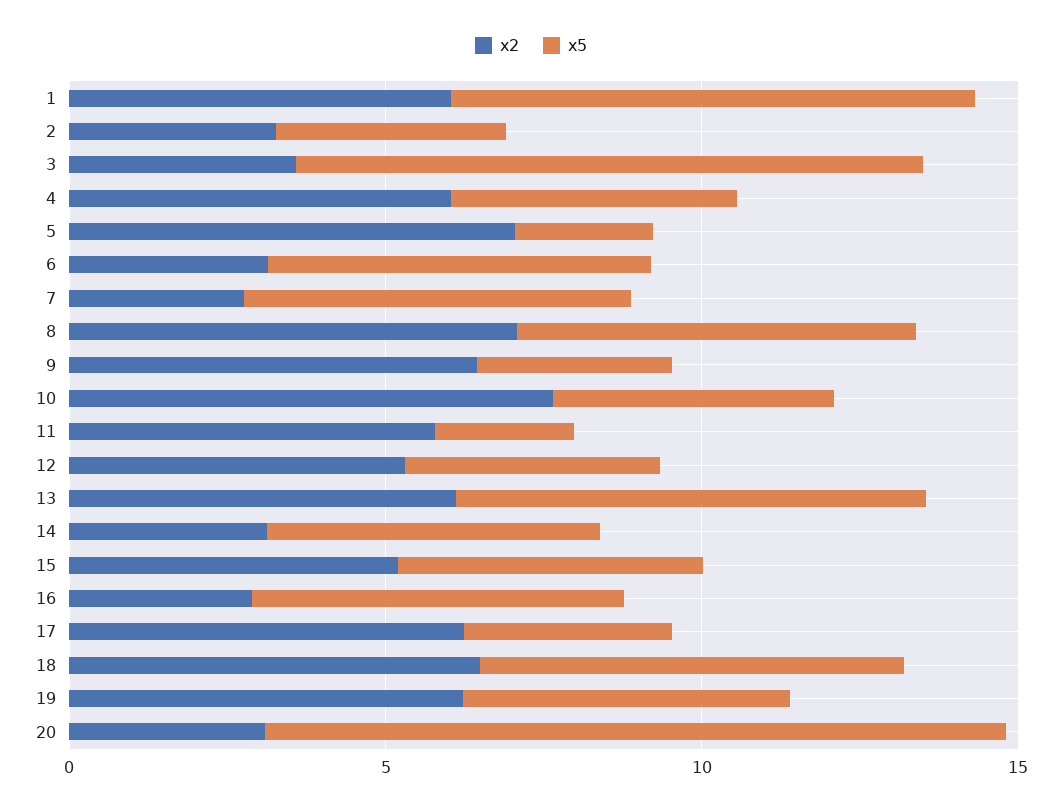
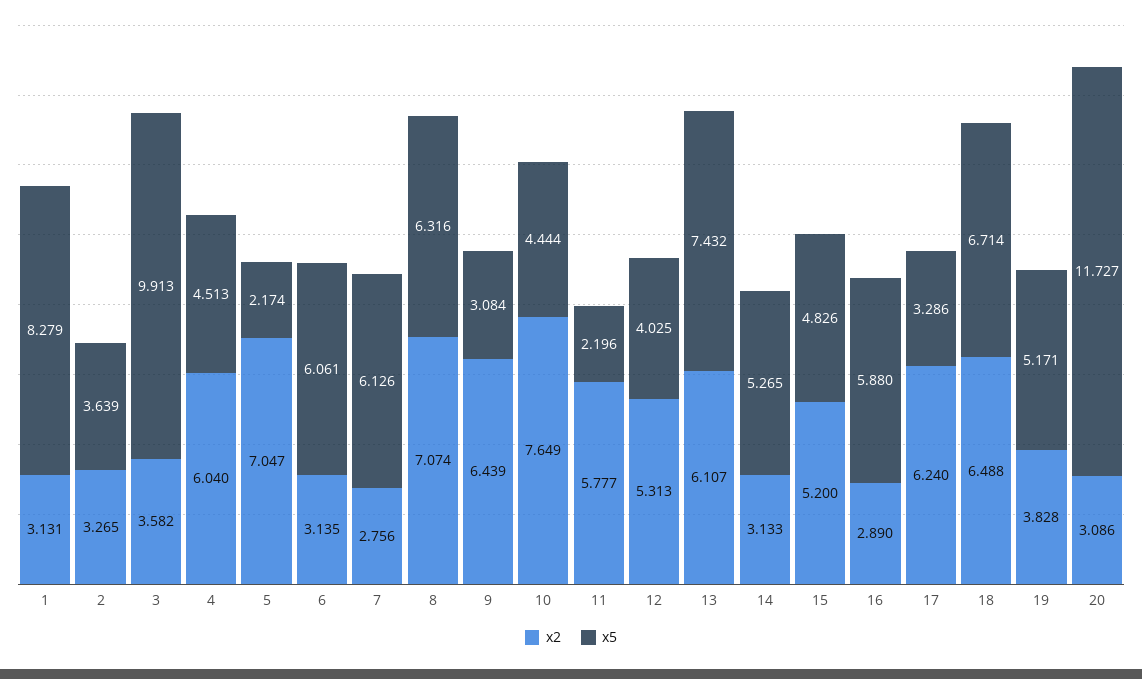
  {
    "x2": {
-     "1": 6,
+     "1": 3.131,
      "2": 3.265,
      "3": 3.582,
      "4": 6.04,
      "5": 7.047,
      "6": 3.135,
      "7": 2.756,
      "8": 7.074,
      "9": 6.439,
      "10": 7.649,
      "11": 5.777,
      "12": 5.313,
      "13": 6.107,
      "14": 3.133,
      "15": 5.2,
      "16": 2.89,
      "17": 6.24,
      "18": 6.488,
-     "19": 6,
+     "19": 3.828,
      "20": 3.086
    },
    "x5": {
      "1": 8.279,
      "2": 3.639,
      "3": 9.913,
      "4": 4.513,
      "5": 2.174,
      "6": 6.061,
      "7": 6.126,
      "8": 6.316,
      "9": 3.084,
      "10": 4.444,
      "11": 2.196,
      "12": 4.025,
      "13": 7.432,
      "14": 5.265,
      "15": 4.826,
      "16": 5.88,
      "17": 3.286,
      "18": 6.714,
      "19": 5.171,
      "20": 11.727
    }
  }

